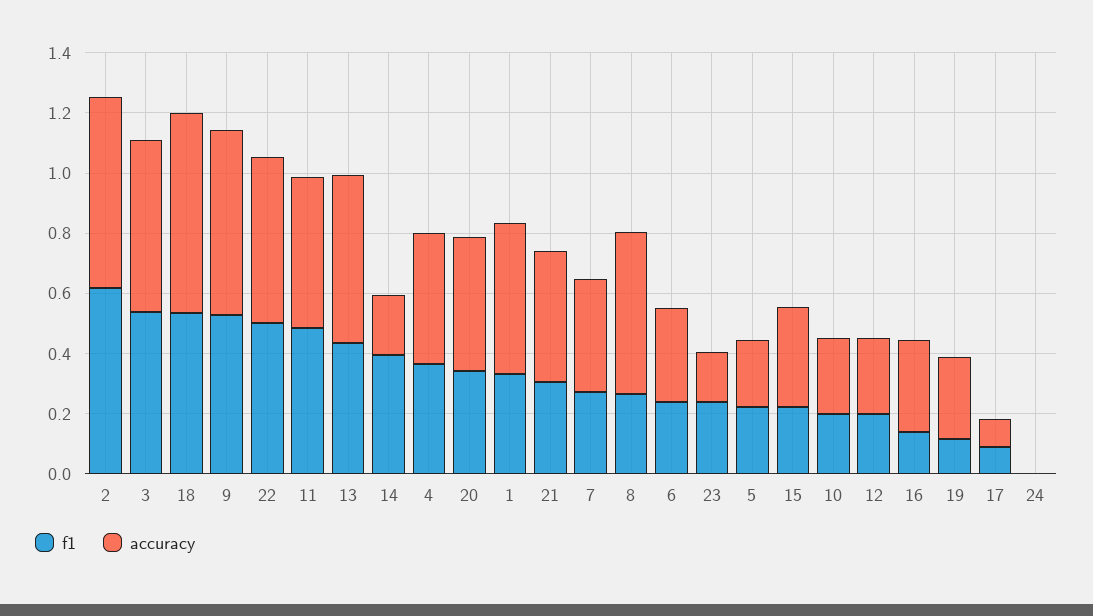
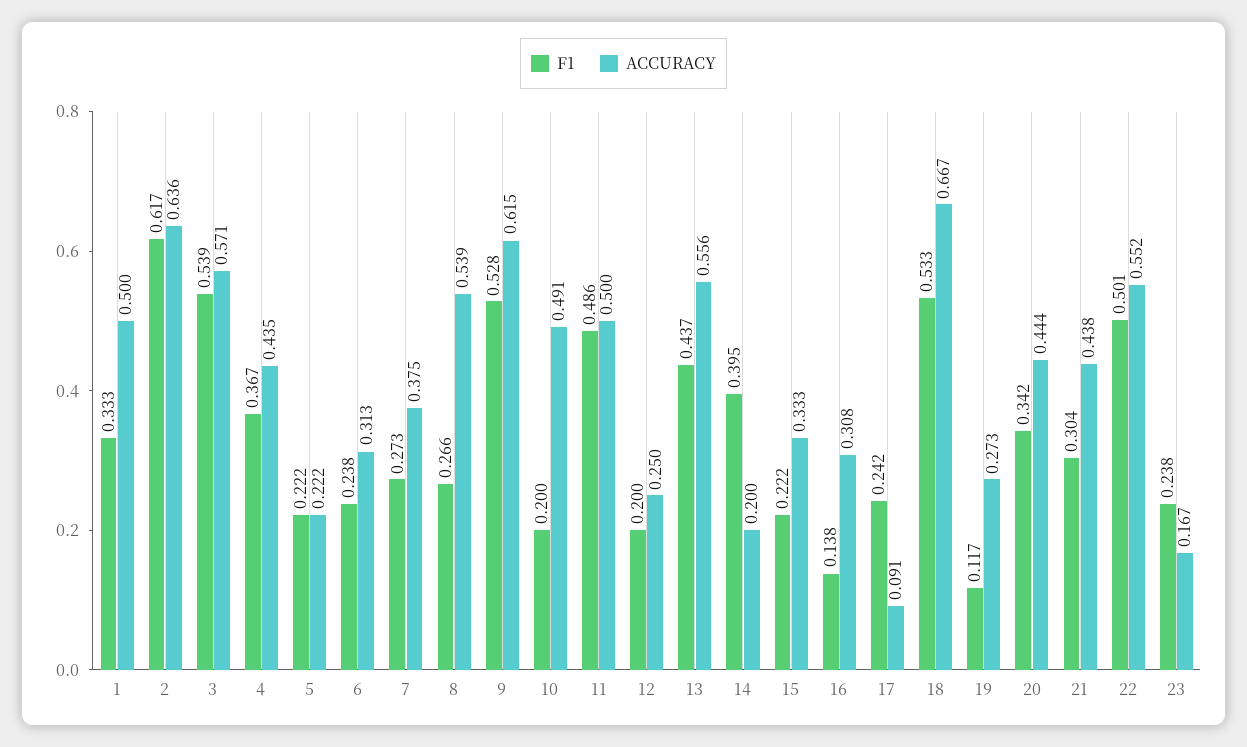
  {
    "f1": {
      "2": 0.617,
      "3": 0.539,
      "18": 0.533,
      "9": 0.528,
      "22": 0.501,
      "11": 0.486,
      "13": 0.437,
      "14": 0.395,
      "4": 0.367,
      "20": 0.342,
      "1": 0.333,
      "21": 0.304,
      "7": 0.273,
      "8": 0.266,
      "6": 0.238,
      "23": 0.238,
      "5": 0.222,
      "15": 0.222,
      "10": 0.2,
      "12": 0.2,
      "16": 0.138,
      "19": 0.117,
-     "17": 0.1,
+     "17": 0.242
-     "24": 0
    },
    "accuracy": {
      "2": 0.636,
      "3": 0.571,
      "18": 0.667,
      "9": 0.615,
      "22": 0.552,
      "11": 0.5,
      "13": 0.556,
      "14": 0.2,
      "4": 0.435,
      "20": 0.444,
      "1": 0.5,
      "21": 0.438,
      "7": 0.375,
      "8": 0.539,
      "6": 0.313,
      "23": 0.167,
      "5": 0.222,
      "15": 0.333,
-     "10": 0.25,
+     "10": 0.491,
      "12": 0.25,
      "16": 0.308,
      "19": 0.273,
-     "17": 0.091,
+     "17": 0.091
-     "24": 0
    }
  }

